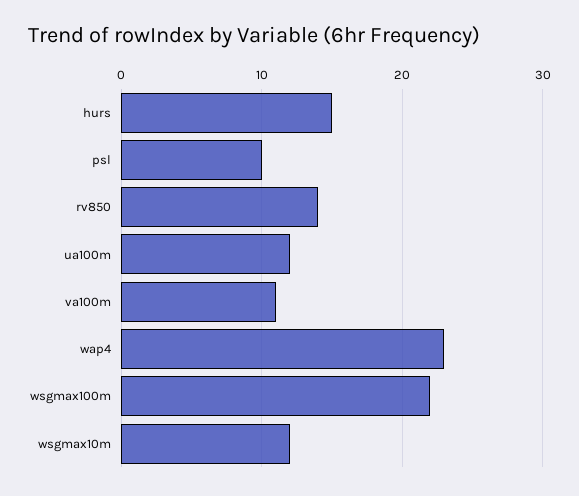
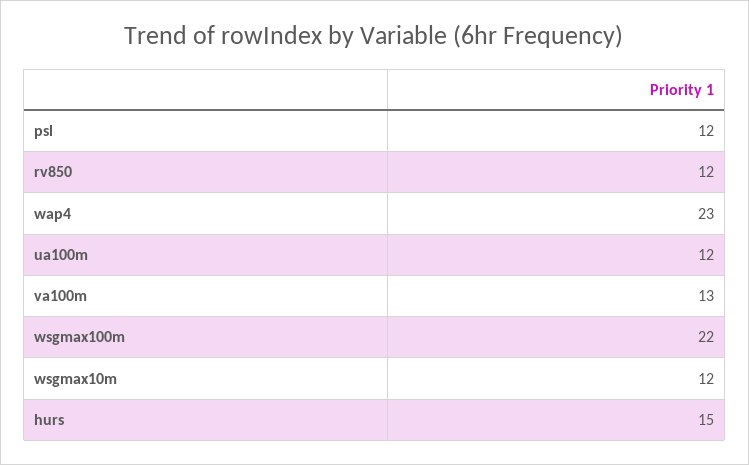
  {
    "hurs": 15,
-   "psl": 10,
+   "psl": 12,
-   "rv850": 14,
+   "rv850": 12,
    "ua100m": 12,
-   "va100m": 11,
+   "va100m": 13,
    "wap4": 23,
    "wsgmax100m": 22,
    "wsgmax10m": 12
  }

